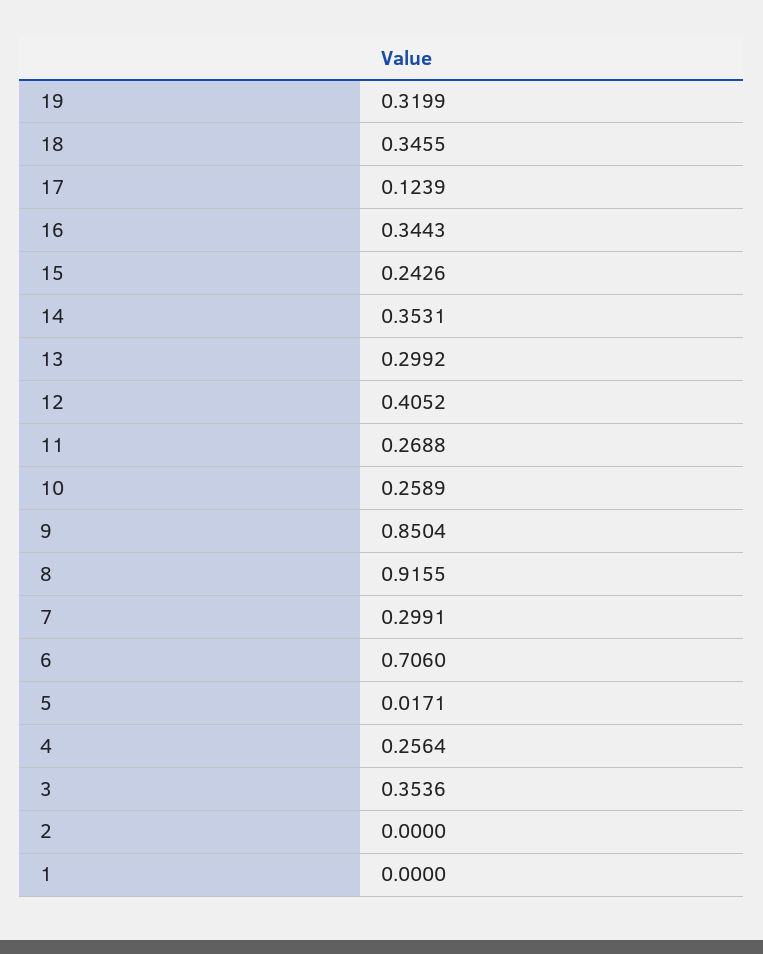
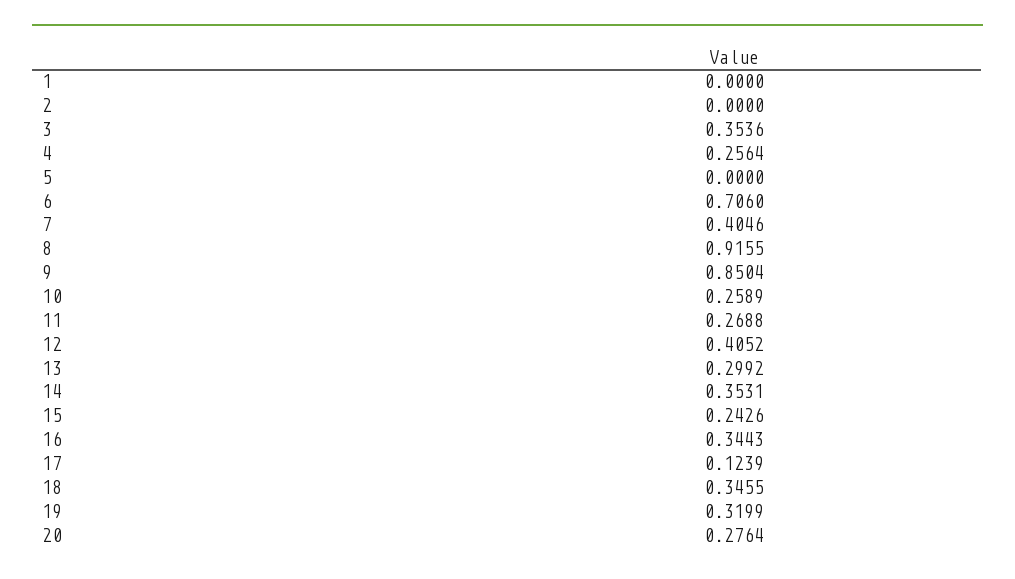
  {
    "19": 0.3199,
    "18": 0.3455,
    "17": 0.1239,
    "16": 0.3443,
    "15": 0.2426,
    "14": 0.3531,
    "13": 0.2992,
    "12": 0.4052,
    "11": 0.2688,
    "10": 0.2589,
    "9": 0.8504,
    "8": 0.9155,
-   "7": 0.2991,
+   "7": 0.4046,
    "6": 0.706,
-   "5": 0.0171,
+   "5": 0,
    "4": 0.2564,
    "3": 0.3536,
    "2": 0,
-   "1": 0
+   "1": 0,
+   "20": 0.2764
  }

